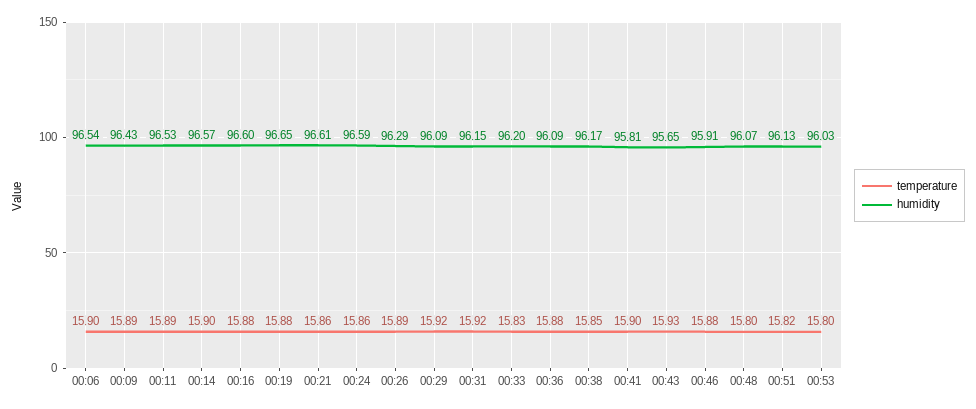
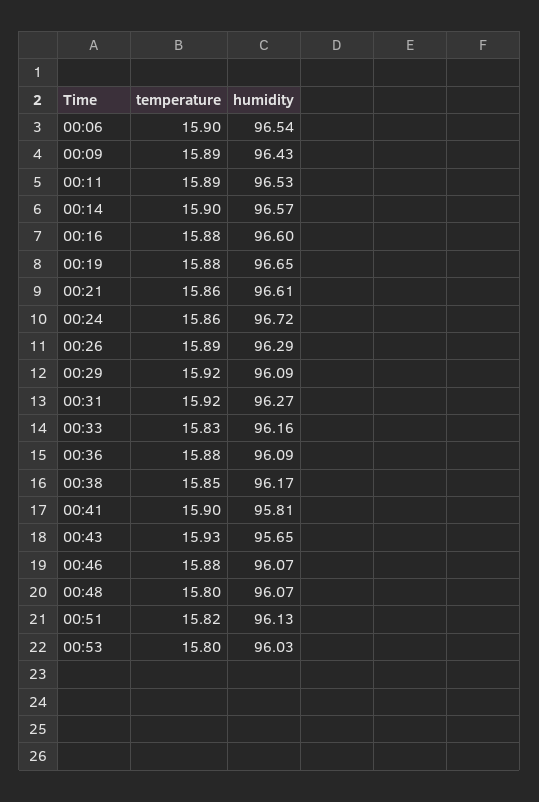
  {
    "temperature": {
      "00:06": 15.9,
      "00:09": 15.89,
      "00:11": 15.89,
      "00:14": 15.9,
      "00:16": 15.88,
      "00:19": 15.88,
      "00:21": 15.86,
      "00:24": 15.86,
      "00:26": 15.89,
      "00:29": 15.92,
      "00:31": 15.92,
      "00:33": 15.83,
      "00:36": 15.88,
      "00:38": 15.85,
      "00:41": 15.9,
      "00:43": 15.93,
      "00:46": 15.88,
      "00:48": 15.8,
      "00:51": 15.82,
      "00:53": 15.8
    },
    "humidity": {
      "00:06": 96.54,
      "00:09": 96.43,
      "00:11": 96.53,
      "00:14": 96.57,
      "00:16": 96.6,
      "00:19": 96.65,
      "00:21": 96.61,
-     "00:24": 96.59,
+     "00:24": 96.72,
      "00:26": 96.29,
      "00:29": 96.09,
-     "00:31": 96.15,
+     "00:31": 96.27,
-     "00:33": 96.2,
+     "00:33": 96.16,
      "00:36": 96.09,
      "00:38": 96.17,
      "00:41": 95.81,
      "00:43": 95.65,
-     "00:46": 95.91,
+     "00:46": 96.07,
      "00:48": 96.07,
      "00:51": 96.13,
      "00:53": 96.03
    }
  }

